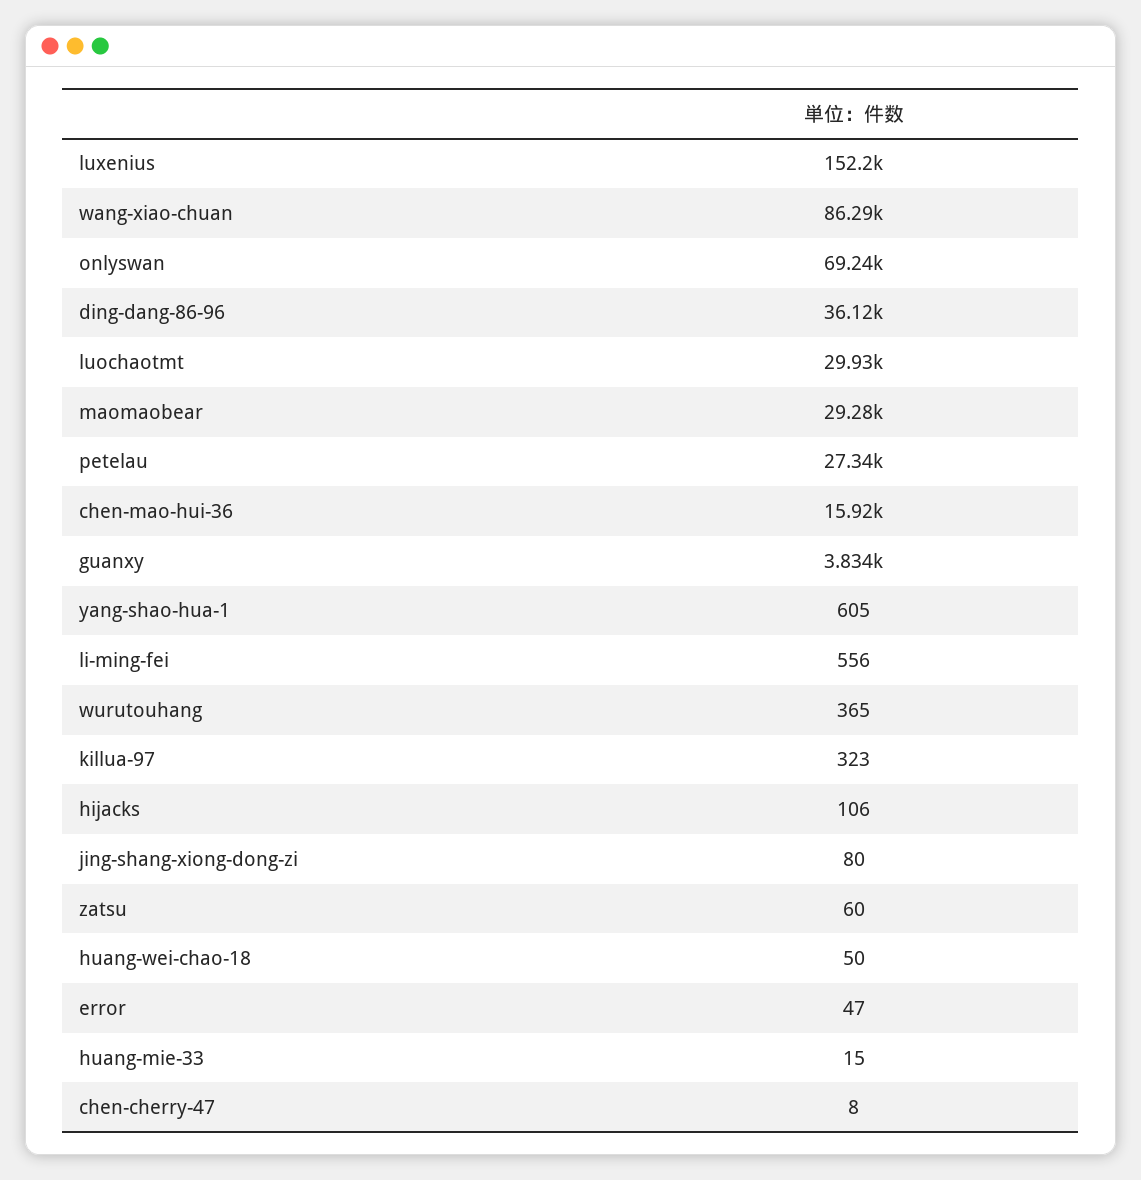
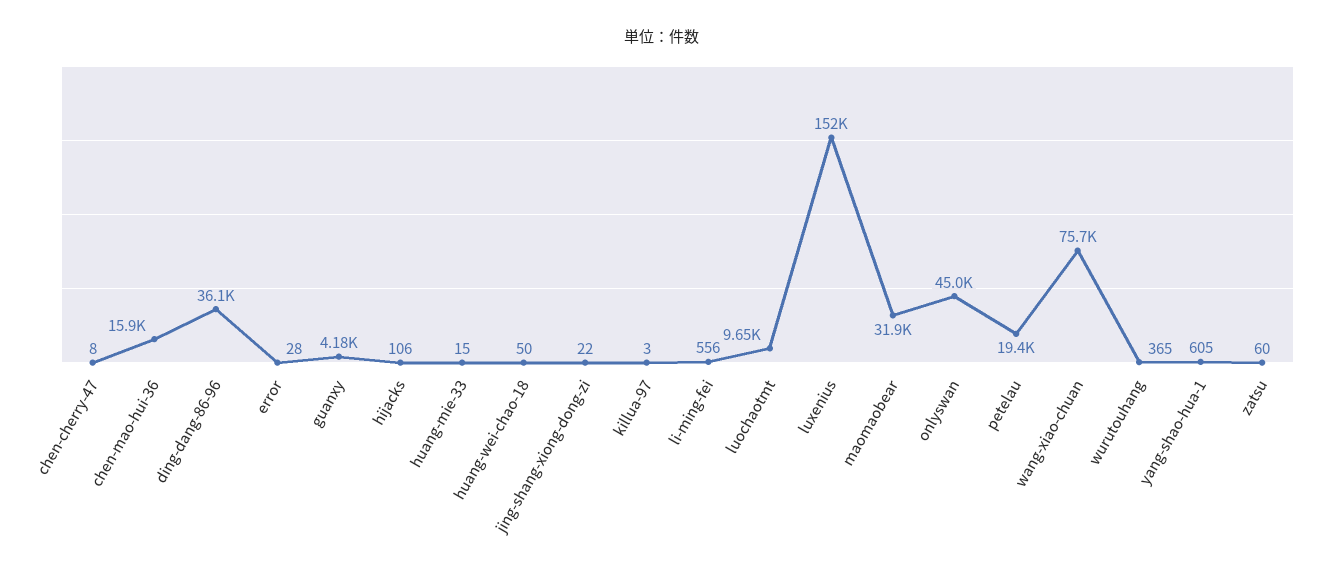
  {
    "luxenius": 152200,
-   "wang-xiao-chuan": 86290,
+   "wang-xiao-chuan": 75700,
-   "onlyswan": 69240,
+   "onlyswan": 45000,
    "ding-dang-86-96": 36120,
-   "luochaotmt": 29930,
+   "luochaotmt": 9650,
-   "maomaobear": 29280,
+   "maomaobear": 31900,
-   "petelau": 27340,
+   "petelau": 19400,
    "chen-mao-hui-36": 15920,
-   "guanxy": 3834,
+   "guanxy": 4180,
    "yang-shao-hua-1": 605,
    "li-ming-fei": 556,
    "wurutouhang": 365,
-   "killua-97": 323,
+   "killua-97": 3,
    "hijacks": 106,
-   "jing-shang-xiong-dong-zi": 80,
+   "jing-shang-xiong-dong-zi": 22,
    "zatsu": 60,
    "huang-wei-chao-18": 50,
-   "error": 47,
+   "error": 28,
    "huang-mie-33": 15,
    "chen-cherry-47": 8
  }

